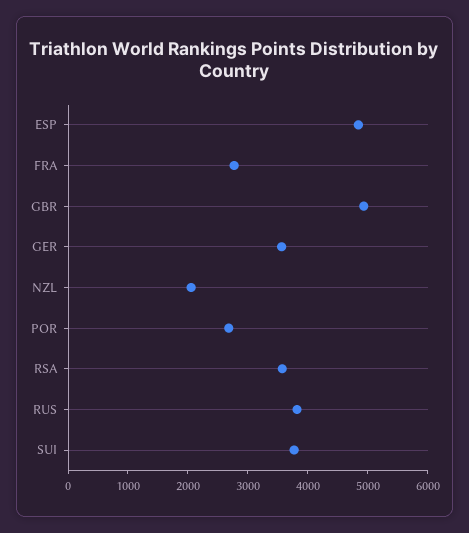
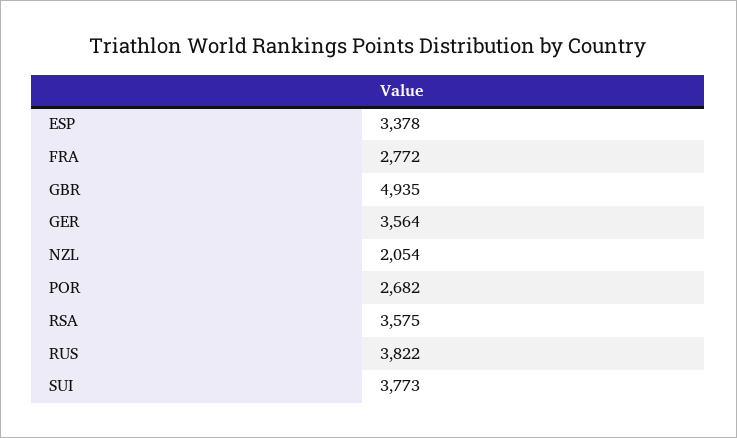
  {
-   "ESP": 4800,
+   "ESP": 3378,
    "FRA": 2772,
    "GBR": 4935,
    "GER": 3564,
    "NZL": 2054,
    "POR": 2682,
    "RSA": 3575,
    "RUS": 3822,
    "SUI": 3773
  }

